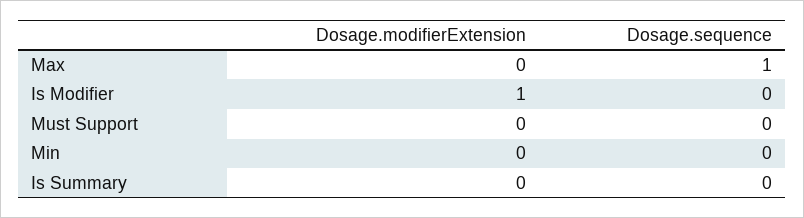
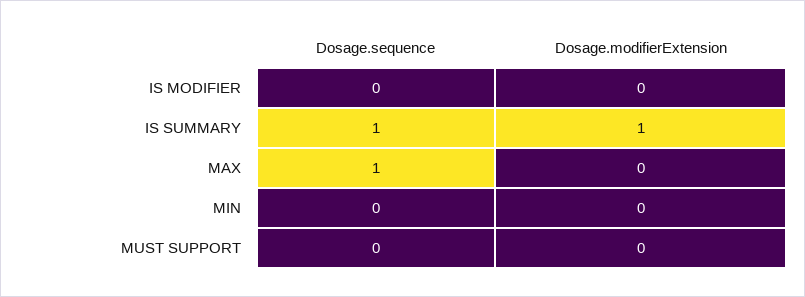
  {
    "Dosage.modifierExtension": {
      "Max": 0,
-     "Is Modifier": 1,
+     "Is Modifier": 0,
      "Must Support": 0,
      "Min": 0,
-     "Is Summary": 0
+     "Is Summary": 1
    },
    "Dosage.sequence": {
      "Max": 1,
      "Is Modifier": 0,
      "Must Support": 0,
      "Min": 0,
-     "Is Summary": 0
+     "Is Summary": 1
    }
  }

